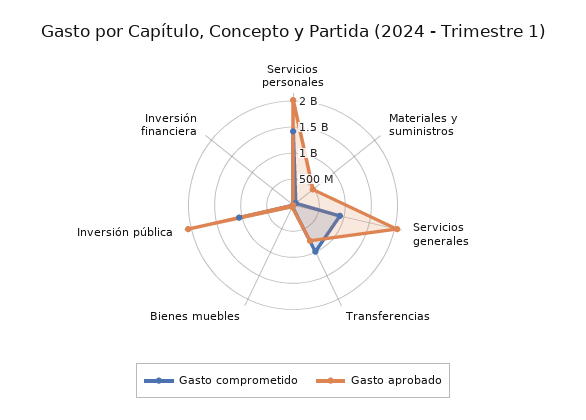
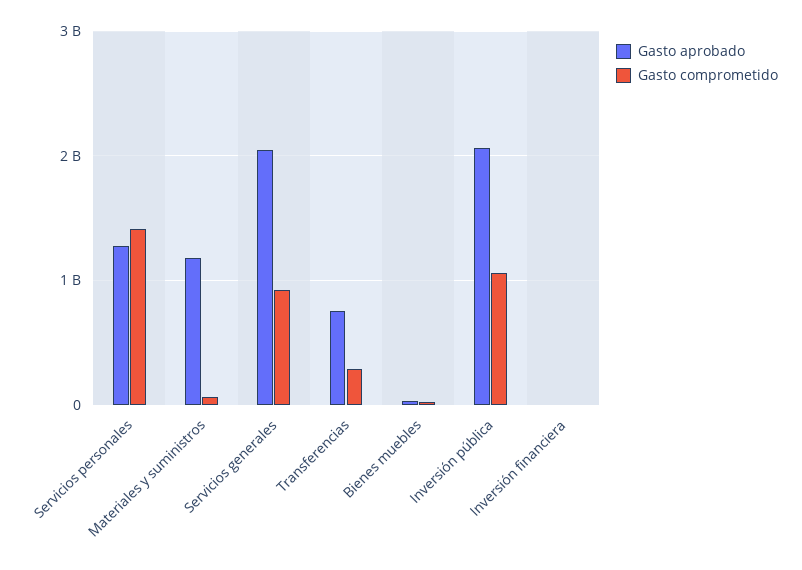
  {
    "Gasto comprometido": {
      "Servicios personales": 1400000000,
      "Materiales y suministros": 100000000,
      "Servicios generales": 900000000,
-     "Transferencias": 1000000000,
+     "Transferencias": 300000000,
      "Bienes muebles": 0,
      "Inversión pública": 1100000000,
      "Inversión financiera": 0
    },
    "Gasto aprobado": {
-     "Servicios personales": 2000000000,
+     "Servicios personales": 1300000000,
-     "Materiales y suministros": 500000000,
+     "Materiales y suministros": 1200000000,
      "Servicios generales": 2000000000,
      "Transferencias": 800000000,
      "Bienes muebles": 0,
      "Inversión pública": 2100000000,
      "Inversión financiera": 0
    }
  }

